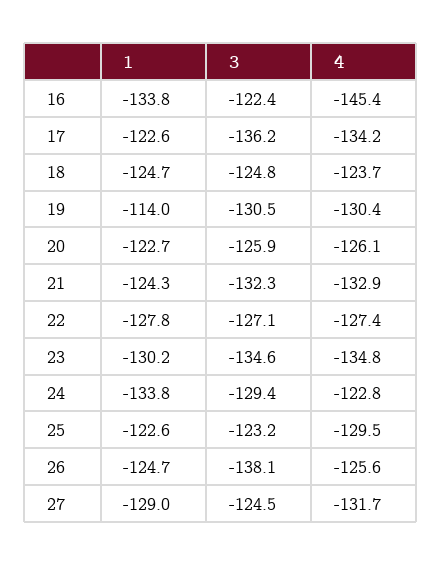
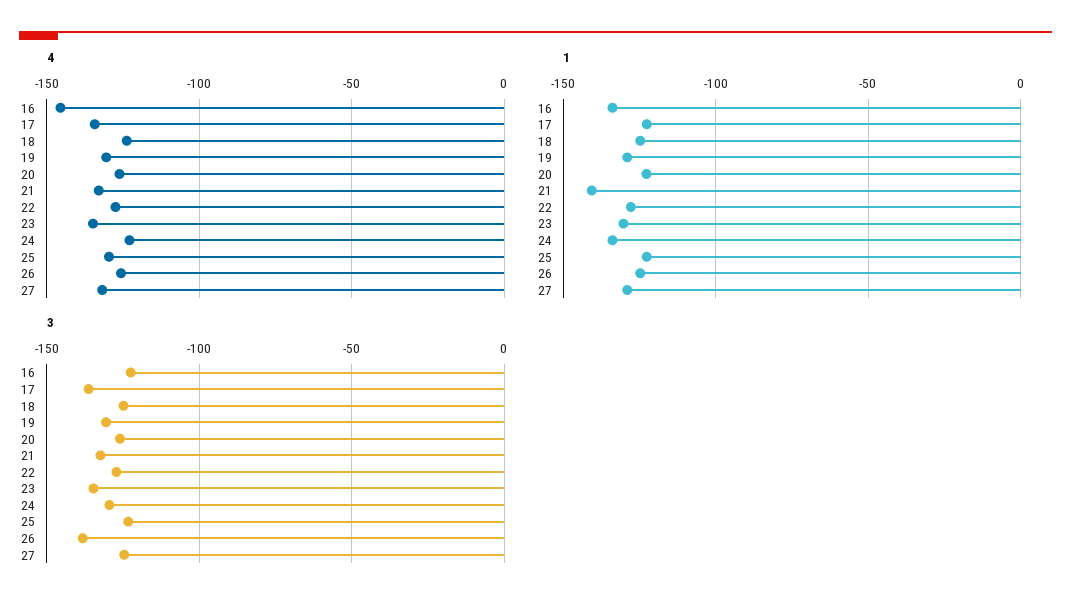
  {
    "1": {
      "16": -133.8,
      "17": -122.6,
      "18": -124.7,
-     "19": -114,
+     "19": -130,
      "20": -122.7,
-     "21": -124.3,
+     "21": -140,
      "22": -127.8,
      "23": -130.2,
      "24": -133.8,
      "25": -122.6,
      "26": -124.7,
      "27": -129
    },
    "3": {
      "16": -122.4,
      "17": -136.2,
      "18": -124.8,
      "19": -130.5,
      "20": -125.9,
      "21": -132.3,
      "22": -127.1,
      "23": -134.6,
      "24": -129.4,
      "25": -123.2,
      "26": -138.1,
      "27": -124.5
    },
    "4": {
      "16": -145.4,
      "17": -134.2,
      "18": -123.7,
      "19": -130.4,
      "20": -126.1,
      "21": -132.9,
      "22": -127.4,
      "23": -134.8,
      "24": -122.8,
      "25": -129.5,
      "26": -125.6,
      "27": -131.7
    }
  }

